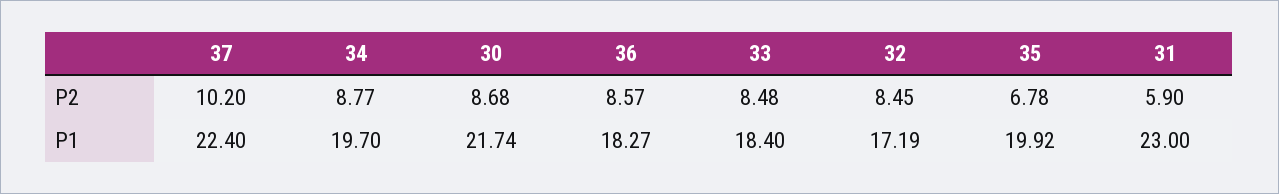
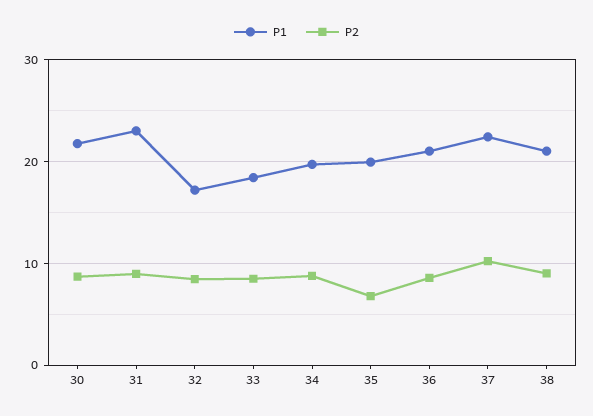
  {
    "P2": {
      "37": 10.2,
      "34": 8.77,
      "30": 8.68,
      "36": 8.57,
      "33": 8.48,
      "32": 8.45,
      "35": 6.78,
-     "31": 5.9
+     "31": 9,
+     "38": 9
    },
    "P1": {
      "37": 22.4,
      "34": 19.7,
      "30": 21.74,
-     "36": 18.27,
+     "36": 21,
      "33": 18.4,
      "32": 17.19,
      "35": 19.92,
-     "31": 23
+     "31": 23,
+     "38": 21
    }
  }

